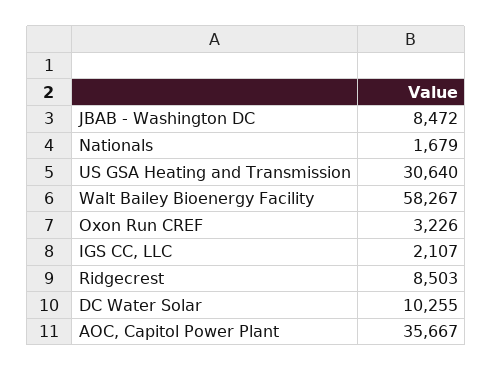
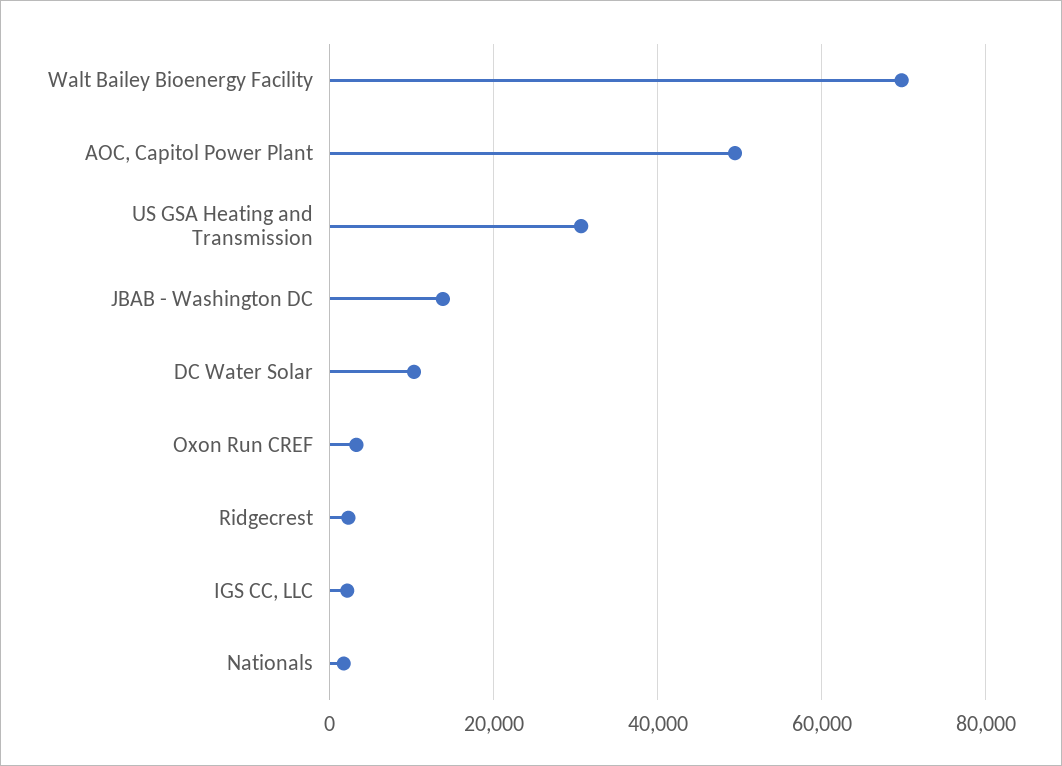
  {
-   "JBAB - Washington DC": 8472,
+   "JBAB - Washington DC": 14000,
    "Nationals": 1679,
    "US GSA Heating and Transmission": 30640,
-   "Walt Bailey Bioenergy Facility": 58267,
+   "Walt Bailey Bioenergy Facility": 70000,
    "Oxon Run CREF": 3226,
    "IGS CC, LLC": 2107,
-   "Ridgecrest": 8503,
+   "Ridgecrest": 2000,
    "DC Water Solar": 10255,
-   "AOC, Capitol Power Plant": 35667
+   "AOC, Capitol Power Plant": 50000
  }

